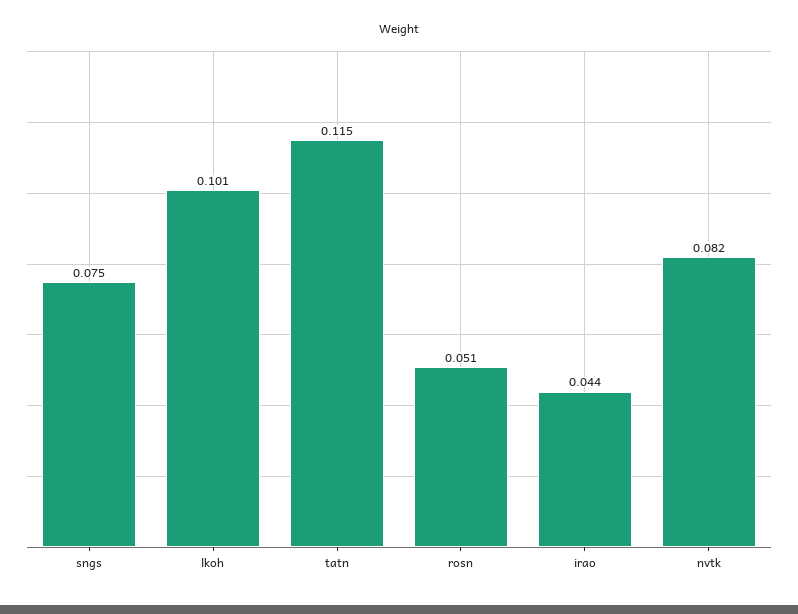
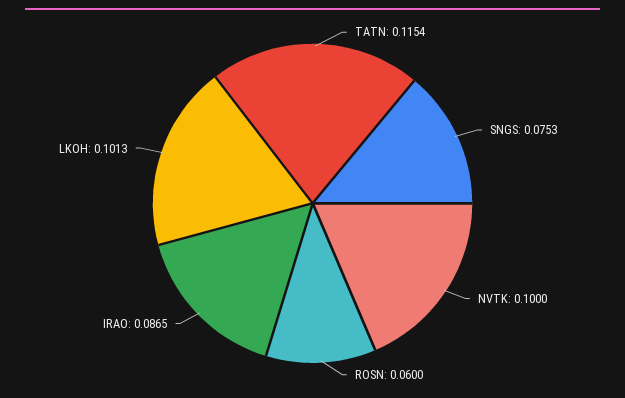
  {
    "sngs": 0.0753,
    "lkoh": 0.1013,
    "tatn": 0.1154,
-   "rosn": 0.051,
+   "rosn": 0.06,
-   "irao": 0.044,
+   "irao": 0.0865,
-   "nvtk": 0.082
+   "nvtk": 0.1
  }

